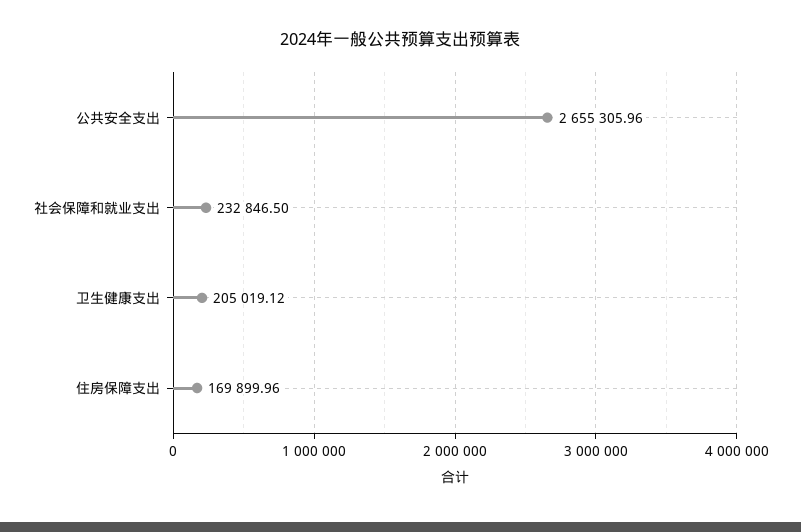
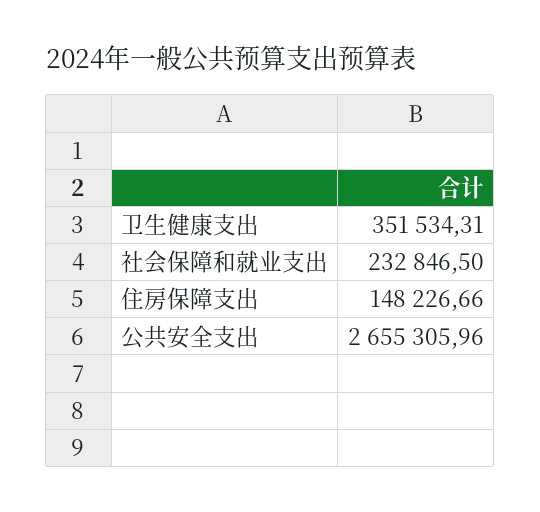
  {
    "公共安全支出": 2655305.96,
    "社会保障和就业支出": 232846.5,
-   "卫生健康支出": 205019.12,
+   "卫生健康支出": 351534.31,
-   "住房保障支出": 169899.96
+   "住房保障支出": 148226.66
  }

